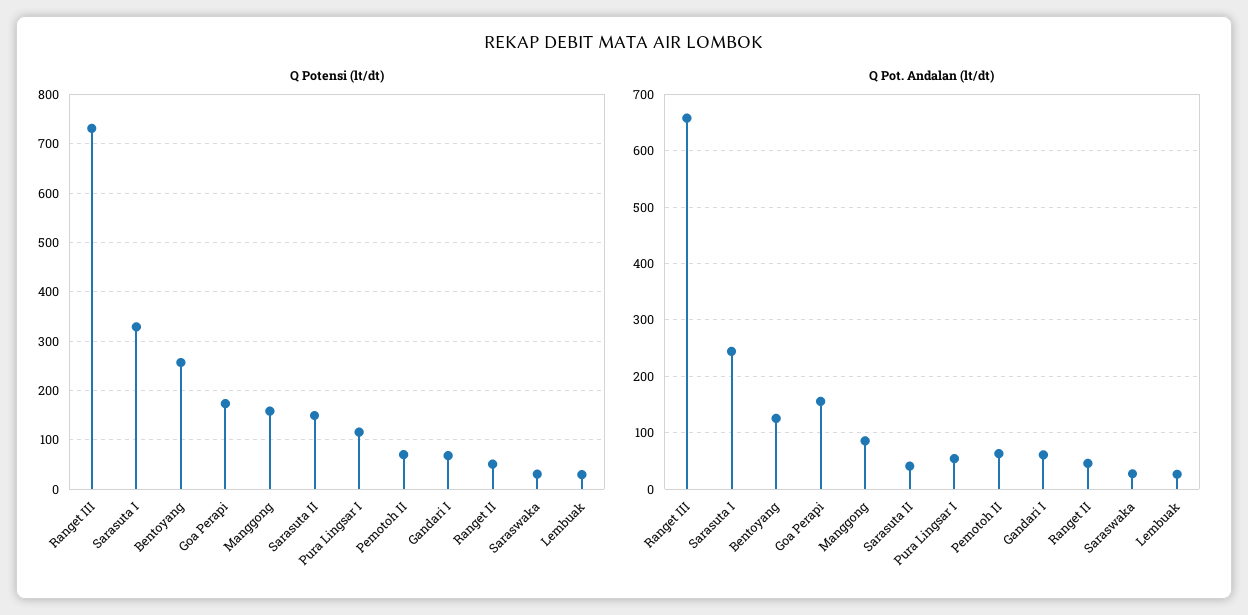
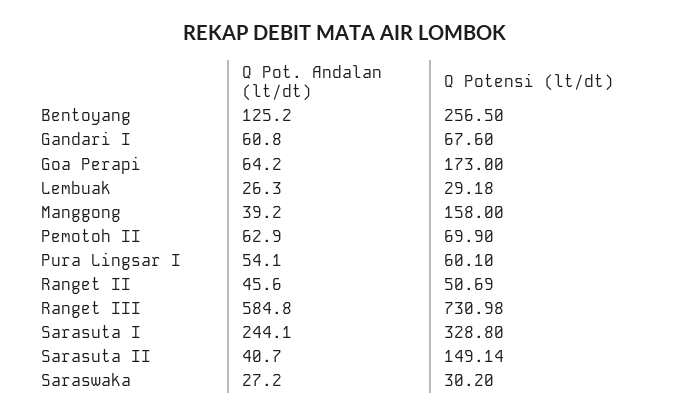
  {
    "Q Potensi (lt/dt)": {
      "Ranget III": 730.98,
      "Sarasuta I": 328.8,
      "Bentoyang": 256.5,
      "Goa Perapi": 173,
      "Manggong": 158,
      "Sarasuta II": 149.14,
-     "Pura Lingsar I": 120,
+     "Pura Lingsar I": 60.1,
      "Pemotoh II": 69.9,
      "Gandari I": 67.6,
      "Ranget II": 50.69,
      "Saraswaka": 30.2,
      "Lembuak": 29.18
    },
    "Q Pot. Andalan (lt/dt)": {
-     "Ranget III": 660,
+     "Ranget III": 584.8,
      "Sarasuta I": 244.1,
      "Bentoyang": 125.2,
-     "Goa Perapi": 160,
+     "Goa Perapi": 64.2,
-     "Manggong": 80,
+     "Manggong": 39.2,
      "Sarasuta II": 40.7,
      "Pura Lingsar I": 54.1,
      "Pemotoh II": 62.9,
      "Gandari I": 60.8,
      "Ranget II": 45.6,
      "Saraswaka": 27.2,
      "Lembuak": 26.3
    }
  }

